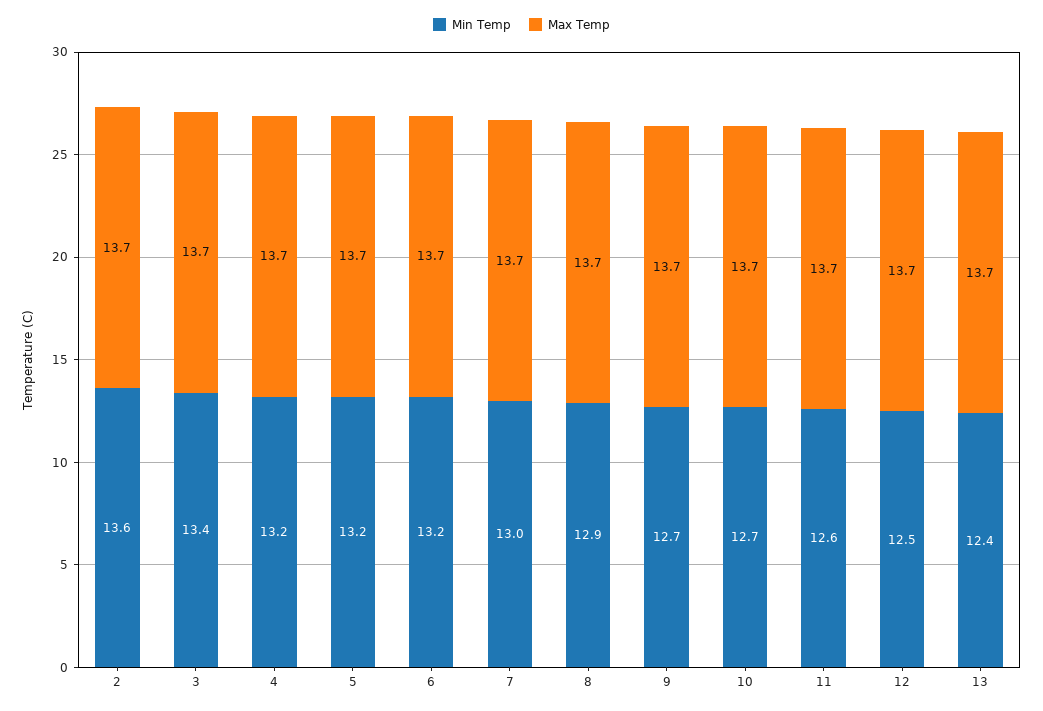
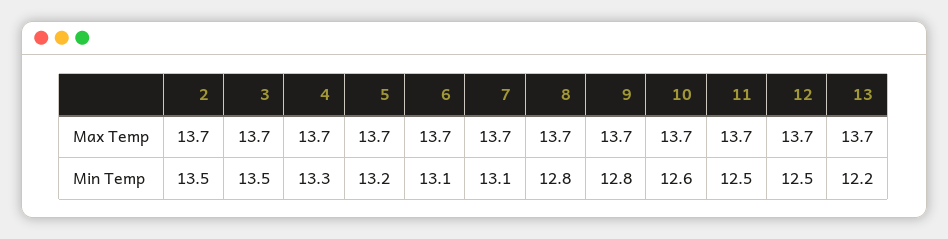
  {
    "Min Temp": {
-     "2": 13.6,
+     "2": 13.5,
-     "3": 13.4,
+     "3": 13.5,
-     "4": 13.2,
+     "4": 13.3,
      "5": 13.2,
-     "6": 13.2,
+     "6": 13.1,
-     "7": 13,
+     "7": 13.1,
-     "8": 12.9,
+     "8": 12.8,
-     "9": 12.7,
+     "9": 12.8,
-     "10": 12.7,
+     "10": 12.6,
-     "11": 12.6,
+     "11": 12.5,
      "12": 12.5,
-     "13": 12.4
+     "13": 12.2
    },
    "Max Temp": {
      "2": 13.7,
      "3": 13.7,
      "4": 13.7,
      "5": 13.7,
      "6": 13.7,
      "7": 13.7,
      "8": 13.7,
      "9": 13.7,
      "10": 13.7,
      "11": 13.7,
      "12": 13.7,
      "13": 13.7
    }
  }

